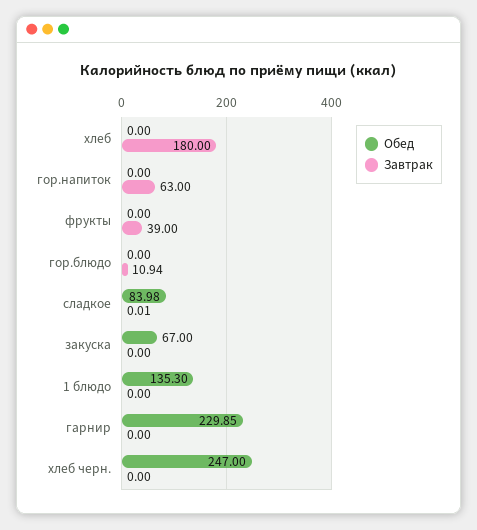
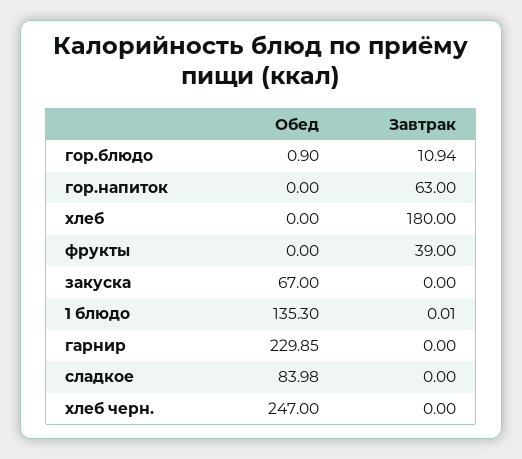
  {
    "Обед": {
      "хлеб": 0,
      "гор.напиток": 0,
      "фрукты": 0,
-     "гор.блюдо": 0,
+     "гор.блюдо": 0.9,
      "сладкое": 83.98,
      "закуска": 67,
      "1 блюдо": 135.3,
      "гарнир": 229.85,
      "хлеб черн.": 247
    },
    "Завтрак": {
      "хлеб": 180,
      "гор.напиток": 63,
      "фрукты": 39,
      "гор.блюдо": 10.94,
-     "сладкое": 0.01,
+     "сладкое": 0,
      "закуска": 0,
-     "1 блюдо": 0,
+     "1 блюдо": 0.01,
      "гарнир": 0,
      "хлеб черн.": 0
    }
  }

